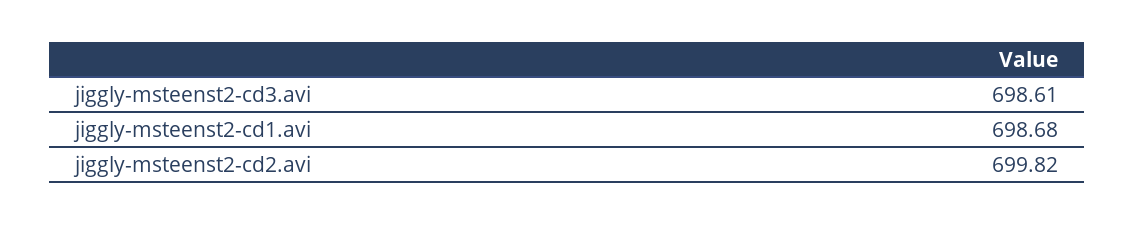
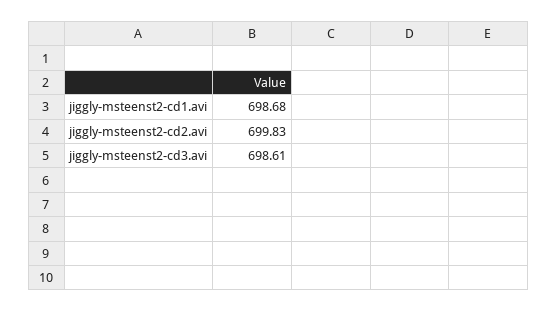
  {
    "jiggly-msteenst2-cd3.avi": 698.61,
    "jiggly-msteenst2-cd1.avi": 698.68,
-   "jiggly-msteenst2-cd2.avi": 699.82
+   "jiggly-msteenst2-cd2.avi": 699.83
  }

